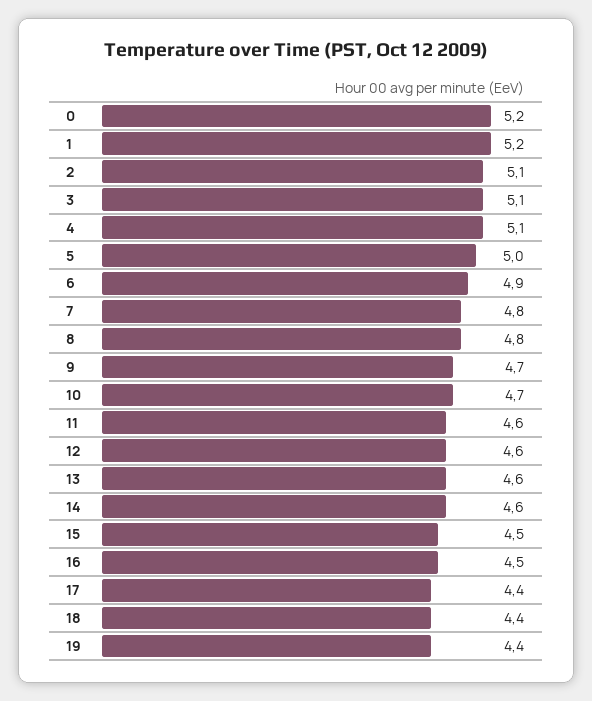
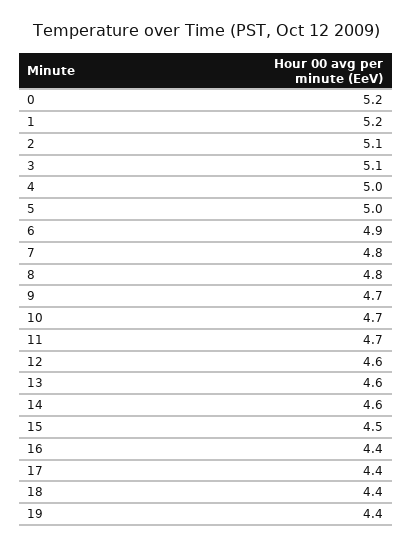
  {
    "0": 5.2,
    "1": 5.2,
    "2": 5.1,
    "3": 5.1,
-   "4": 5.1,
+   "4": 5,
    "5": 5,
    "6": 4.9,
    "7": 4.8,
    "8": 4.8,
    "9": 4.7,
    "10": 4.7,
-   "11": 4.6,
+   "11": 4.7,
    "12": 4.6,
    "13": 4.6,
    "14": 4.6,
    "15": 4.5,
-   "16": 4.5,
+   "16": 4.4,
    "17": 4.4,
    "18": 4.4,
    "19": 4.4
  }

